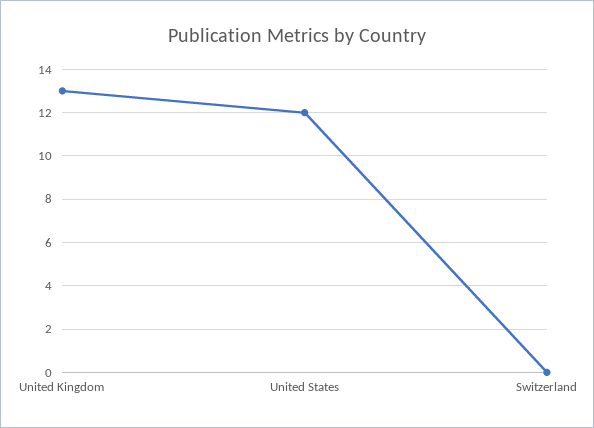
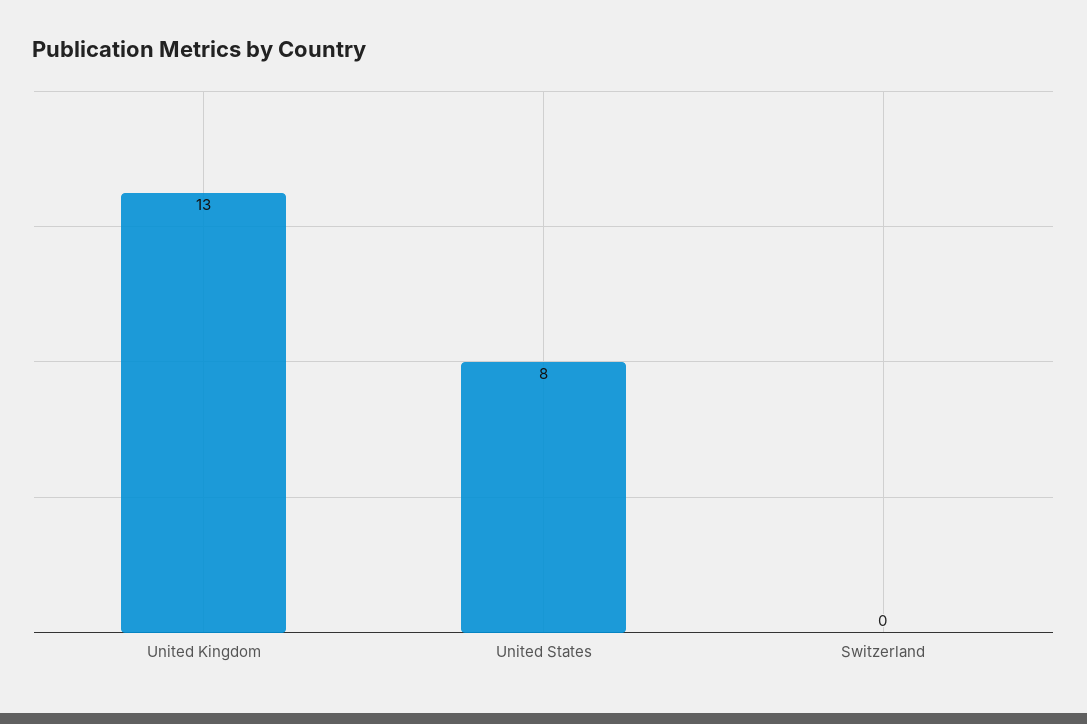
  {
    "United Kingdom": 13,
-   "United States": 12,
+   "United States": 8,
    "Switzerland": 0
  }

